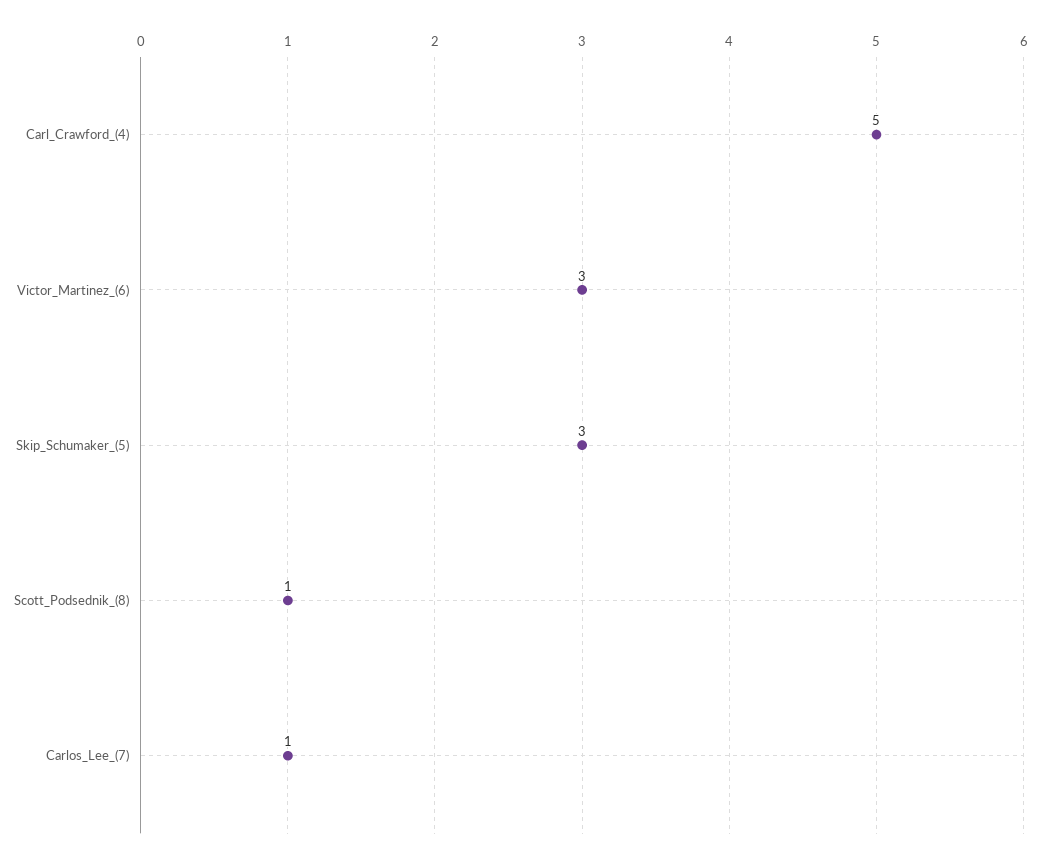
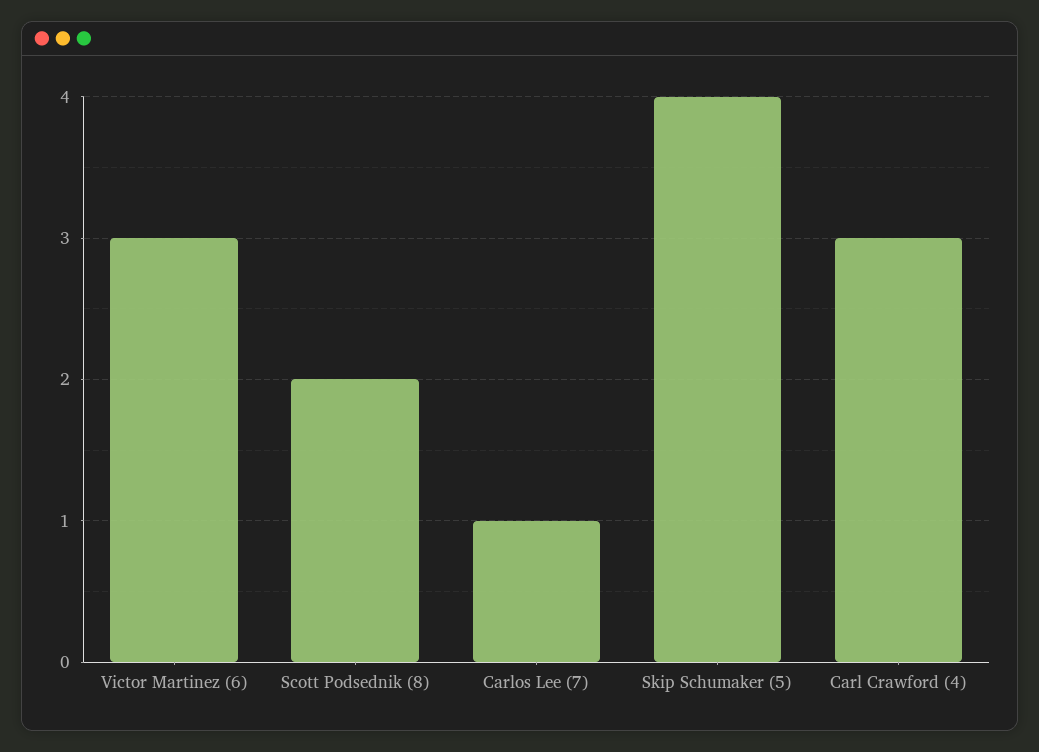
  {
-   "Carl_Crawford_(4)": 5,
+   "Carl_Crawford_(4)": 3,
    "Victor_Martinez_(6)": 3,
-   "Skip_Schumaker_(5)": 3,
+   "Skip_Schumaker_(5)": 4,
-   "Scott_Podsednik_(8)": 1,
+   "Scott_Podsednik_(8)": 2,
    "Carlos_Lee_(7)": 1
  }

